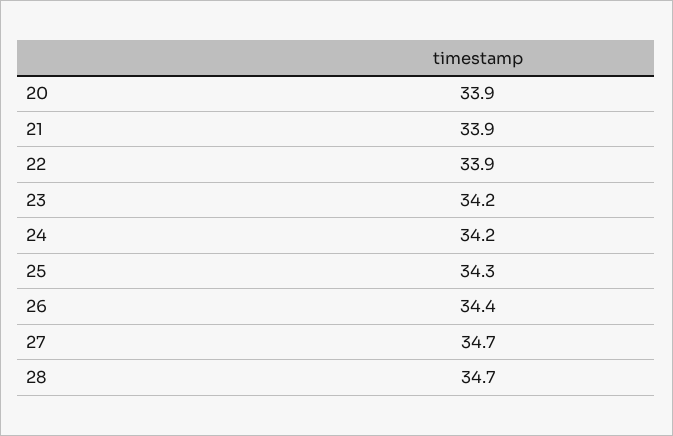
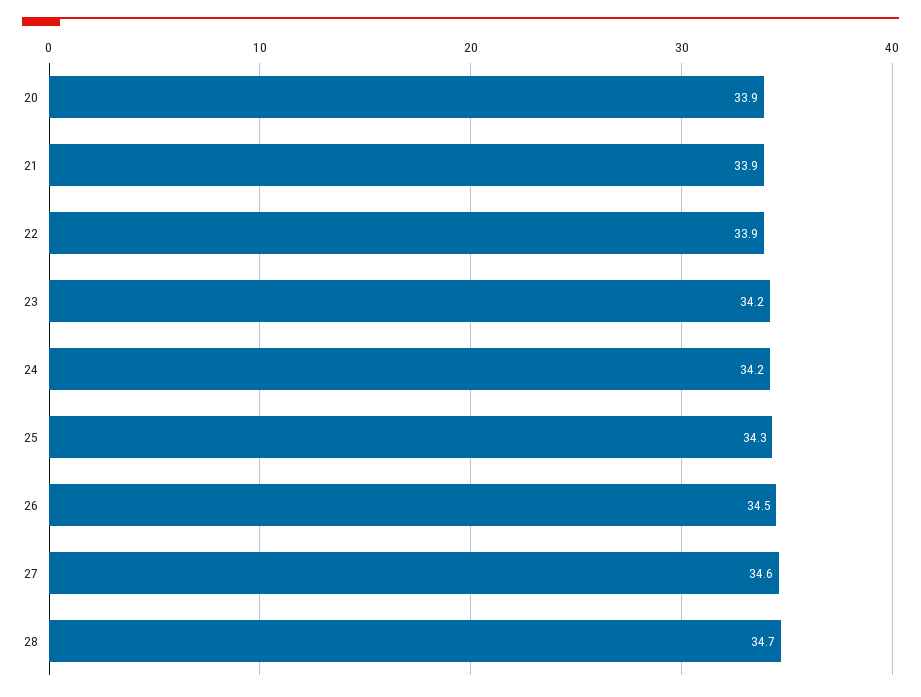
  {
    "20": 33.9,
    "21": 33.9,
    "22": 33.9,
    "23": 34.2,
    "24": 34.2,
    "25": 34.3,
-   "26": 34.4,
+   "26": 34.5,
-   "27": 34.7,
+   "27": 34.6,
    "28": 34.7
  }

